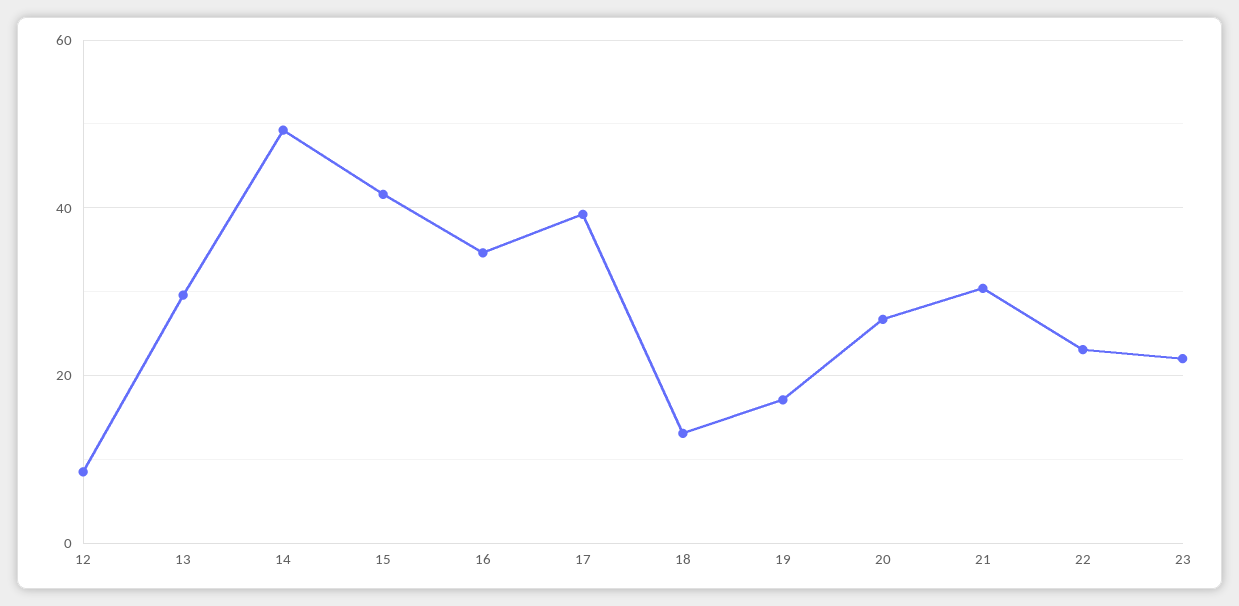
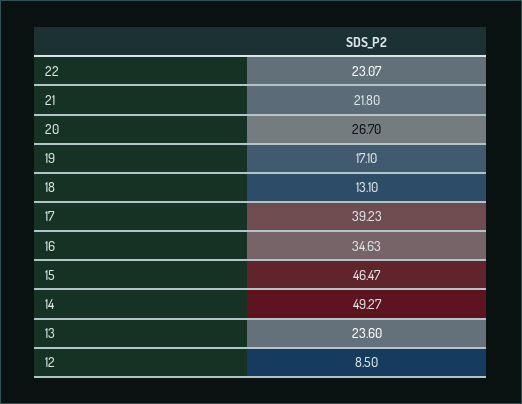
  {
    "12": 8.5,
-   "13": 30,
+   "13": 23.6,
    "14": 49.27,
-   "15": 42,
+   "15": 46.47,
    "16": 34.63,
    "17": 39.23,
    "18": 13.1,
    "19": 17.1,
    "20": 26.7,
-   "21": 30,
+   "21": 21.8,
-   "22": 23.07,
+   "22": 23.07
-   "23": 22
  }

